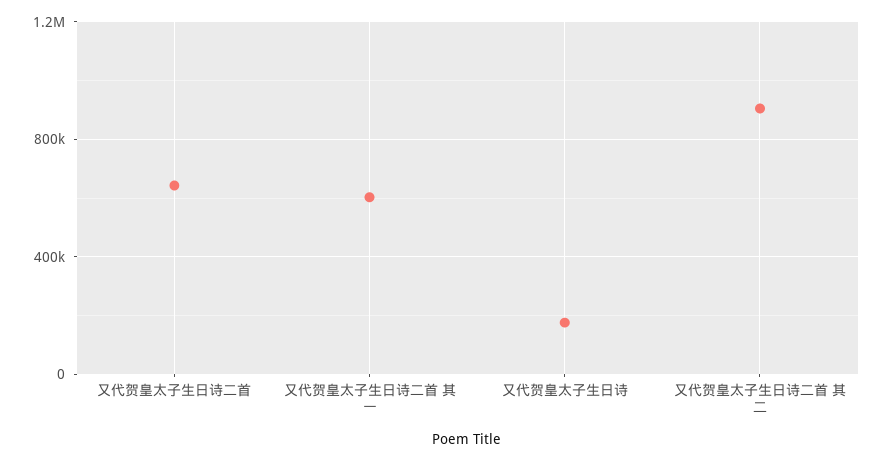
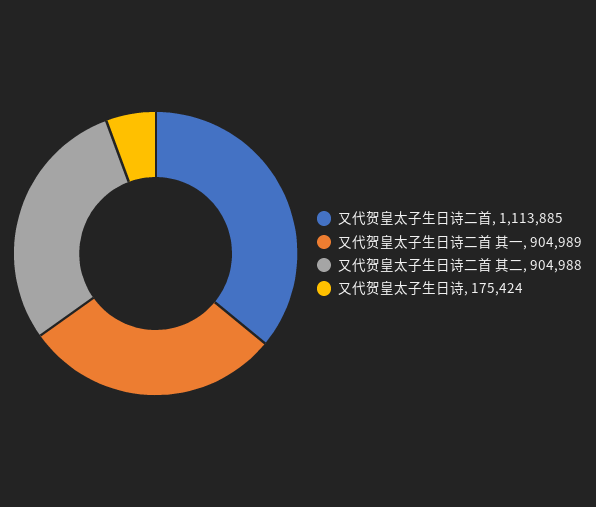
  {
-   "又代贺皇太子生日诗二首": 650000,
+   "又代贺皇太子生日诗二首": 1113885,
-   "又代贺皇太子生日诗二首 其一": 600000,
+   "又代贺皇太子生日诗二首 其一": 904989,
    "又代贺皇太子生日诗": 175424,
    "又代贺皇太子生日诗二首 其二": 904988
  }

